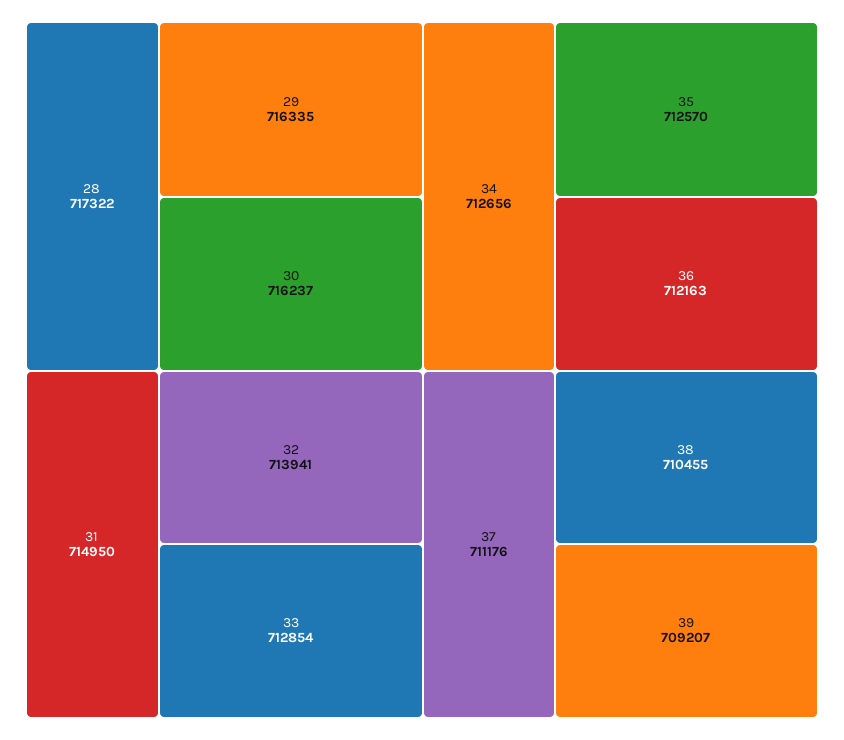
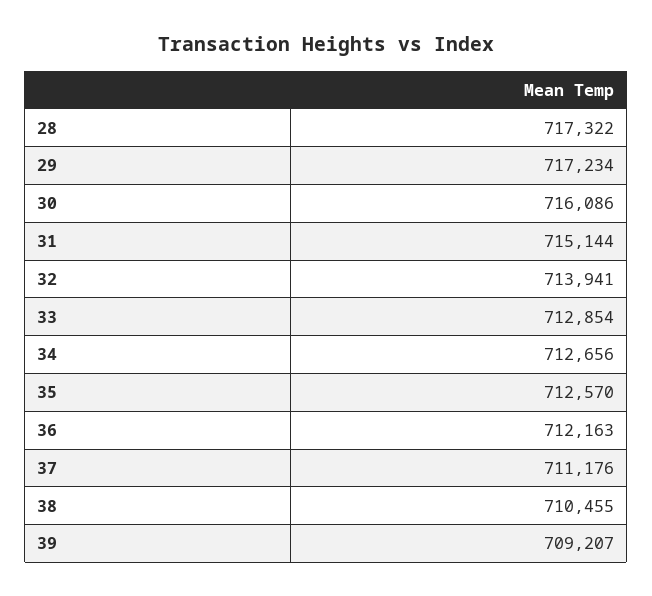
  {
    "28": 717322,
-   "29": 716335,
+   "29": 717234,
-   "30": 716237,
+   "30": 716086,
-   "31": 714950,
+   "31": 715144,
    "32": 713941,
    "33": 712854,
    "34": 712656,
    "35": 712570,
    "36": 712163,
    "37": 711176,
    "38": 710455,
    "39": 709207
  }

